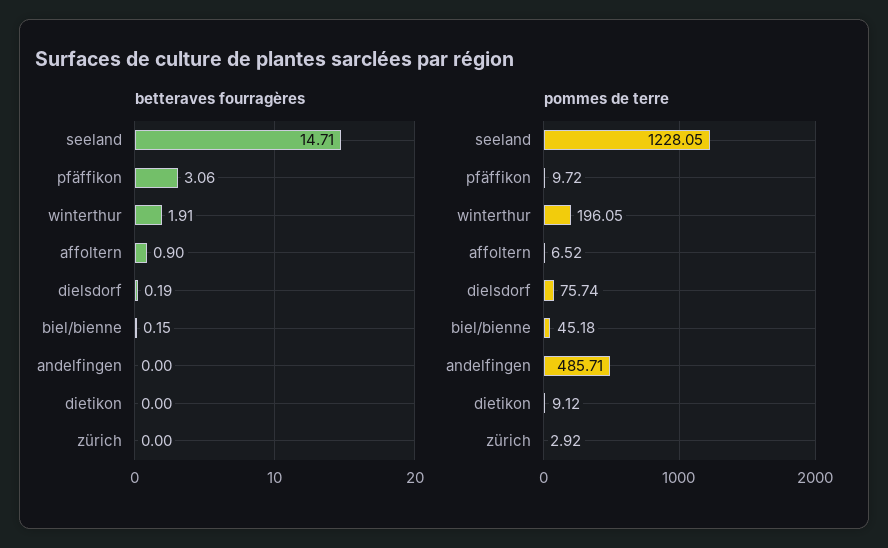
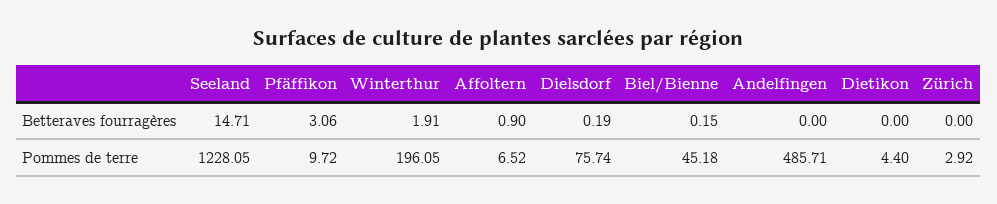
  {
    "betteraves fourragères": {
      "seeland": 14.71,
      "pfäffikon": 3.06,
      "winterthur": 1.91,
      "affoltern": 0.9,
      "dielsdorf": 0.19,
      "biel/bienne": 0.15,
      "andelfingen": 0,
      "dietikon": 0,
      "zürich": 0
    },
    "pommes de terre": {
      "seeland": 1228.05,
      "pfäffikon": 9.72,
      "winterthur": 196.05,
      "affoltern": 6.52,
      "dielsdorf": 75.74,
      "biel/bienne": 45.18,
      "andelfingen": 485.71,
-     "dietikon": 9.12,
+     "dietikon": 4.4,
      "zürich": 2.92
    }
  }

